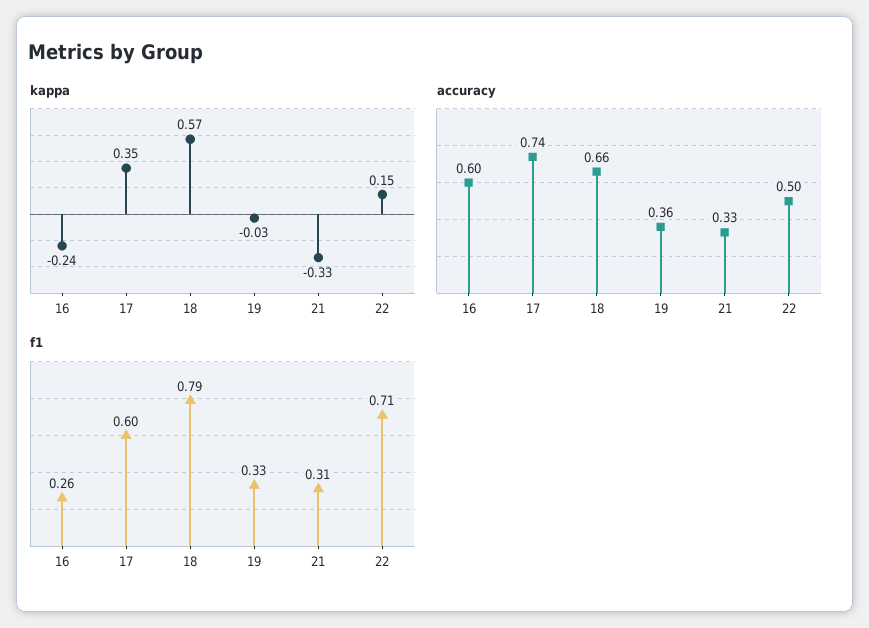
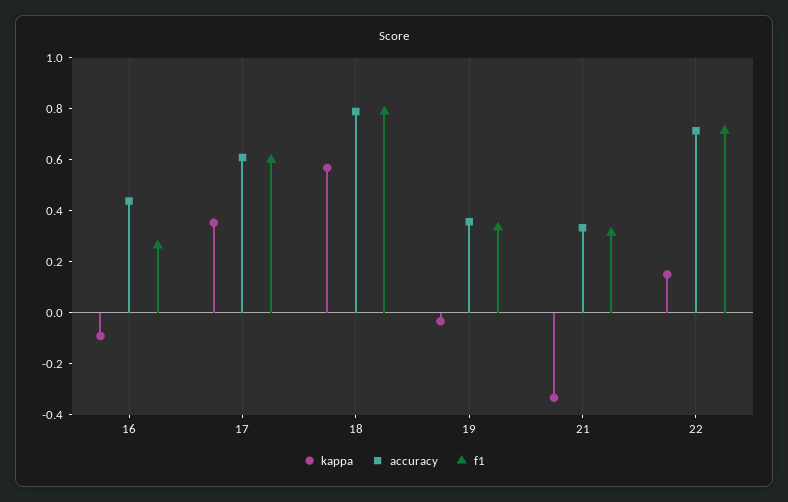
  {
    "kappa": {
-     "16": -0.24,
+     "16": -0.1,
      "17": 0.35,
      "18": 0.57,
      "19": -0.03,
      "21": -0.33,
      "22": 0.15
    },
    "accuracy": {
-     "16": 0.6,
+     "16": 0.45,
-     "17": 0.74,
+     "17": 0.6,
-     "18": 0.66,
+     "18": 0.8,
      "19": 0.36,
      "21": 0.33,
-     "22": 0.5
+     "22": 0.7
    },
    "f1": {
      "16": 0.26,
      "17": 0.6,
      "18": 0.79,
      "19": 0.33,
      "21": 0.31,
      "22": 0.71
    }
  }

